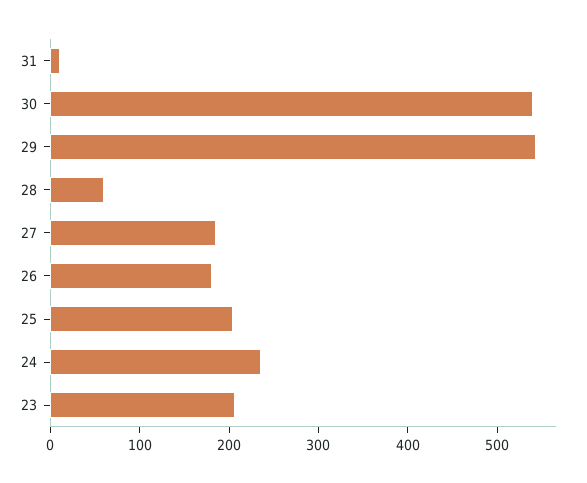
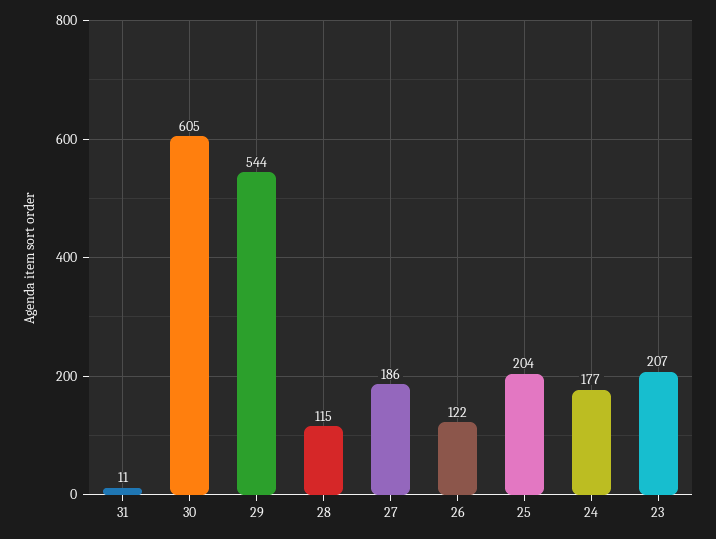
  {
    "31": 11,
-   "30": 540,
+   "30": 605,
    "29": 544,
-   "28": 60,
+   "28": 115,
    "27": 186,
-   "26": 180,
+   "26": 122,
    "25": 204,
-   "24": 240,
+   "24": 177,
    "23": 207
  }

